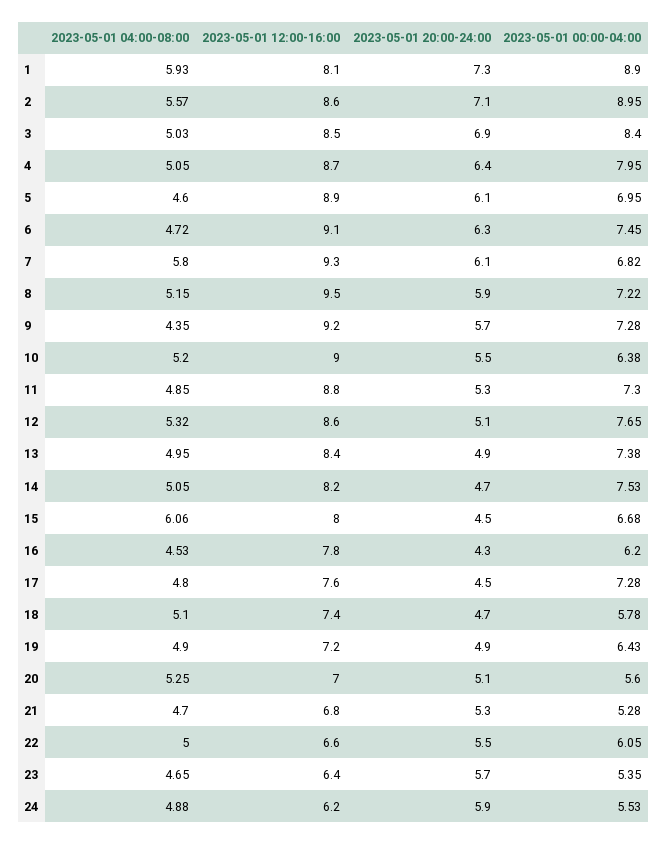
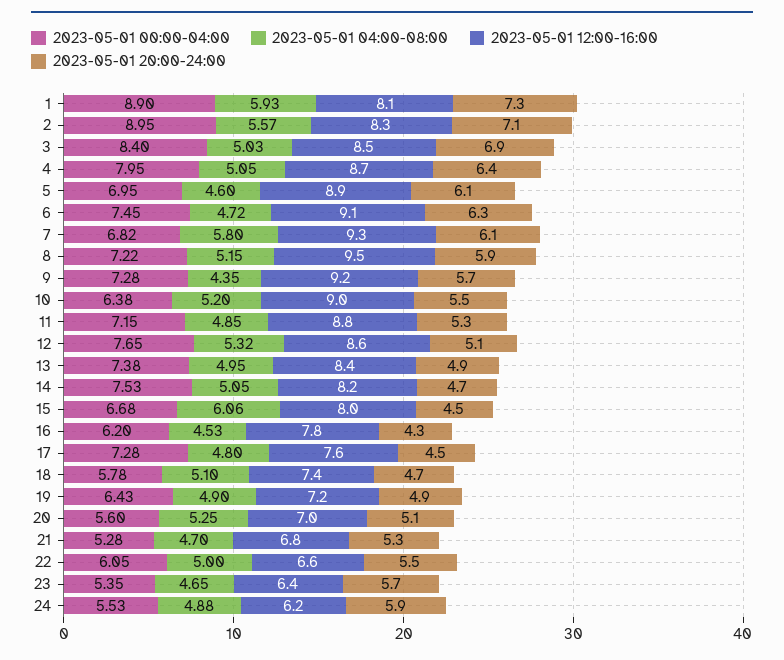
  {
    "2023-05-01 04:00-08:00": {
      "1": 5.93,
      "2": 5.57,
      "3": 5.03,
      "4": 5.05,
      "5": 4.6,
      "6": 4.72,
      "7": 5.8,
      "8": 5.15,
      "9": 4.35,
      "10": 5.2,
      "11": 4.85,
      "12": 5.32,
      "13": 4.95,
      "14": 5.05,
      "15": 6.06,
      "16": 4.53,
      "17": 4.8,
      "18": 5.1,
      "19": 4.9,
      "20": 5.25,
      "21": 4.7,
      "22": 5,
      "23": 4.65,
      "24": 4.88
    },
    "2023-05-01 12:00-16:00": {
      "1": 8.1,
-     "2": 8.6,
+     "2": 8.3,
      "3": 8.5,
      "4": 8.7,
      "5": 8.9,
      "6": 9.1,
      "7": 9.3,
      "8": 9.5,
      "9": 9.2,
      "10": 9,
      "11": 8.8,
      "12": 8.6,
      "13": 8.4,
      "14": 8.2,
      "15": 8,
      "16": 7.8,
      "17": 7.6,
      "18": 7.4,
      "19": 7.2,
      "20": 7,
      "21": 6.8,
      "22": 6.6,
      "23": 6.4,
      "24": 6.2
    },
    "2023-05-01 20:00-24:00": {
      "1": 7.3,
      "2": 7.1,
      "3": 6.9,
      "4": 6.4,
      "5": 6.1,
      "6": 6.3,
      "7": 6.1,
      "8": 5.9,
      "9": 5.7,
      "10": 5.5,
      "11": 5.3,
      "12": 5.1,
      "13": 4.9,
      "14": 4.7,
      "15": 4.5,
      "16": 4.3,
      "17": 4.5,
      "18": 4.7,
      "19": 4.9,
      "20": 5.1,
      "21": 5.3,
      "22": 5.5,
      "23": 5.7,
      "24": 5.9
    },
    "2023-05-01 00:00-04:00": {
      "1": 8.9,
      "2": 8.95,
      "3": 8.4,
      "4": 7.95,
      "5": 6.95,
      "6": 7.45,
      "7": 6.82,
      "8": 7.22,
      "9": 7.28,
      "10": 6.38,
-     "11": 7.3,
+     "11": 7.15,
      "12": 7.65,
      "13": 7.38,
      "14": 7.53,
      "15": 6.68,
      "16": 6.2,
      "17": 7.28,
      "18": 5.78,
      "19": 6.43,
      "20": 5.6,
      "21": 5.28,
      "22": 6.05,
      "23": 5.35,
      "24": 5.53
    }
  }

